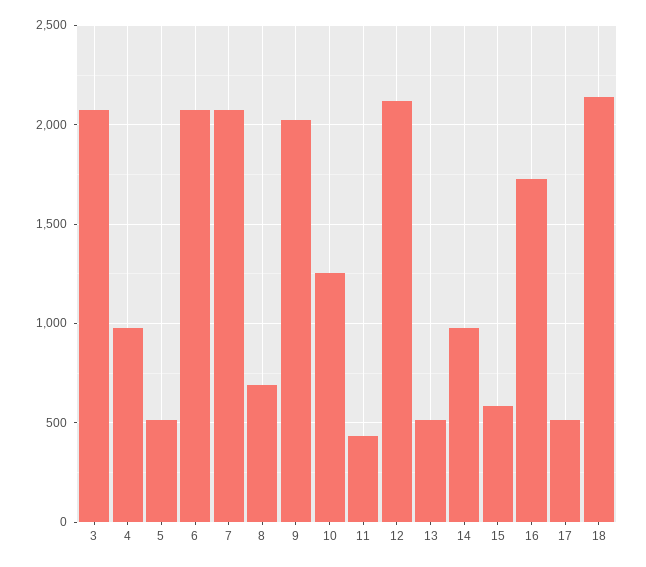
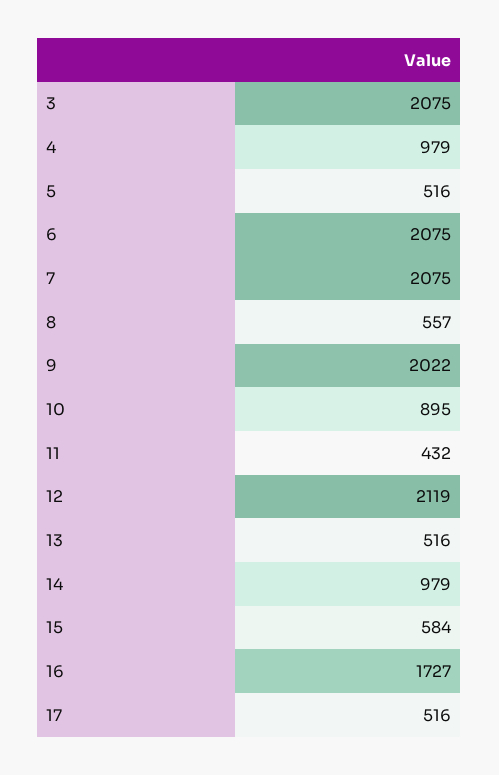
  {
    "3": 2075,
    "4": 979,
    "5": 516,
    "6": 2075,
    "7": 2075,
-   "8": 700,
+   "8": 557,
    "9": 2022,
-   "10": 1250,
+   "10": 895,
    "11": 432,
    "12": 2119,
    "13": 516,
    "14": 979,
    "15": 584,
    "16": 1727,
-   "17": 516,
+   "17": 516
-   "18": 2150
  }

